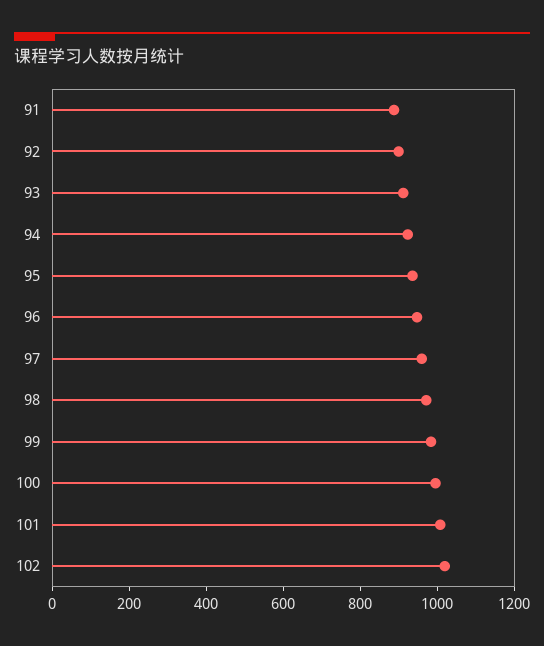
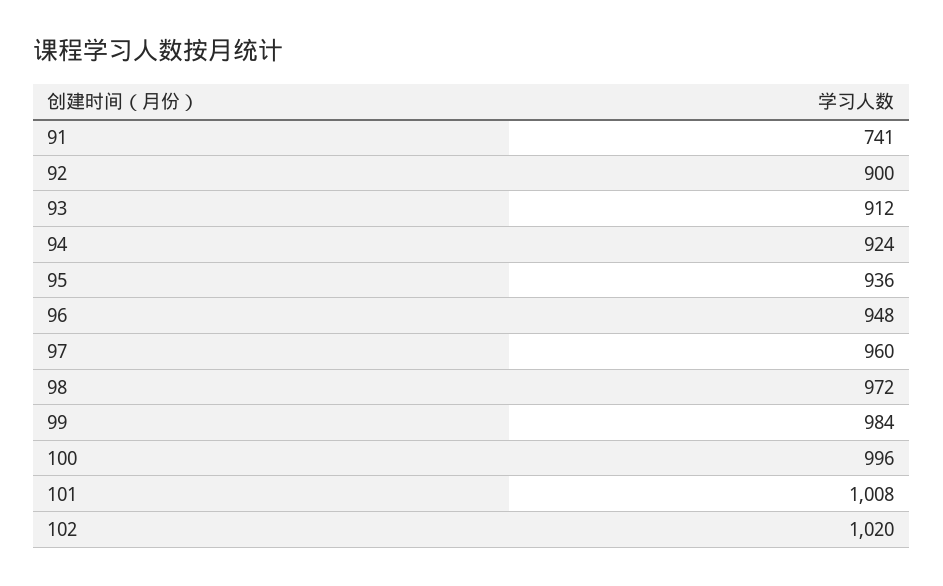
  {
-   "91": 900,
+   "91": 741,
    "92": 900,
    "93": 912,
    "94": 924,
    "95": 936,
    "96": 948,
    "97": 960,
    "98": 972,
    "99": 984,
    "100": 996,
    "101": 1008,
    "102": 1020
  }

